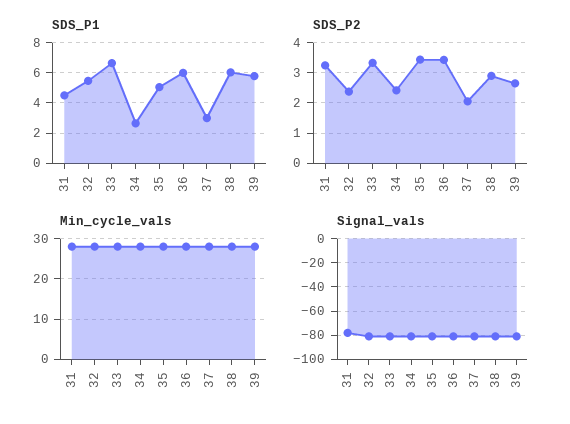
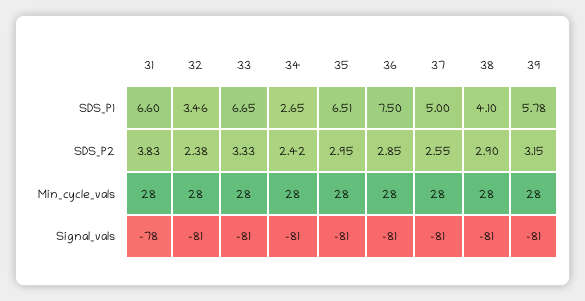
  {
    "SDS_P1": {
-     "31": 4.5,
+     "31": 6.6,
-     "32": 5.5,
+     "32": 3.46,
      "33": 6.65,
      "34": 2.65,
-     "35": 5,
+     "35": 6.51,
-     "36": 6,
+     "36": 7.5,
-     "37": 3,
+     "37": 5,
-     "38": 6,
+     "38": 4.1,
      "39": 5.78
    },
    "SDS_P2": {
-     "31": 3.2,
+     "31": 3.83,
      "32": 2.38,
      "33": 3.33,
      "34": 2.42,
-     "35": 3.4,
+     "35": 2.95,
-     "36": 3.4,
+     "36": 2.85,
-     "37": 2,
+     "37": 2.55,
      "38": 2.9,
-     "39": 2.6
+     "39": 3.15
    },
    "Min_cycle_vals": {
      "31": 28,
      "32": 28,
      "33": 28,
      "34": 28,
      "35": 28,
      "36": 28,
      "37": 28,
      "38": 28,
      "39": 28
    },
    "Signal_vals": {
      "31": -78,
      "32": -81,
      "33": -81,
      "34": -81,
      "35": -81,
      "36": -81,
      "37": -81,
      "38": -81,
      "39": -81
    }
  }

